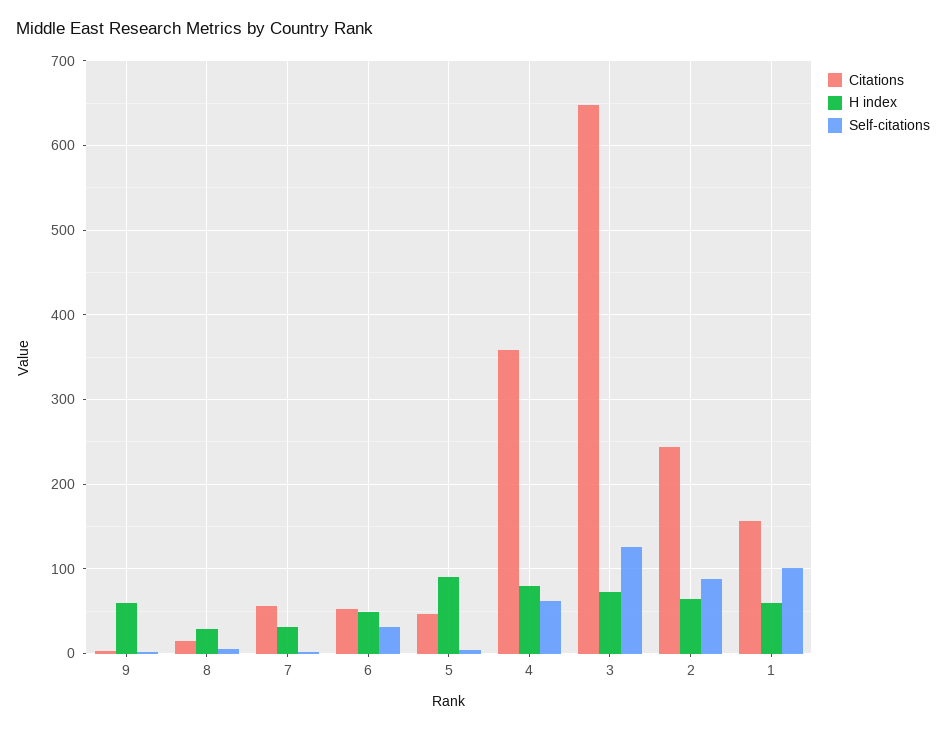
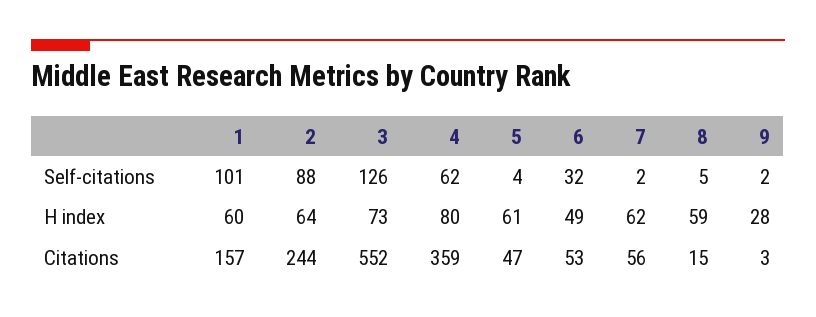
  {
    "Citations": {
      "9": 3,
      "8": 15,
      "7": 56,
      "6": 53,
      "5": 47,
      "4": 359,
-     "3": 650,
+     "3": 552,
      "2": 244,
      "1": 157
    },
    "H index": {
-     "9": 60,
+     "9": 28,
-     "8": 30,
+     "8": 59,
-     "7": 30,
+     "7": 62,
      "6": 49,
-     "5": 90,
+     "5": 61,
      "4": 80,
      "3": 73,
      "2": 64,
      "1": 60
    },
    "Self-citations": {
      "9": 2,
      "8": 5,
      "7": 2,
      "6": 32,
      "5": 4,
      "4": 62,
      "3": 126,
      "2": 88,
      "1": 101
    }
  }

